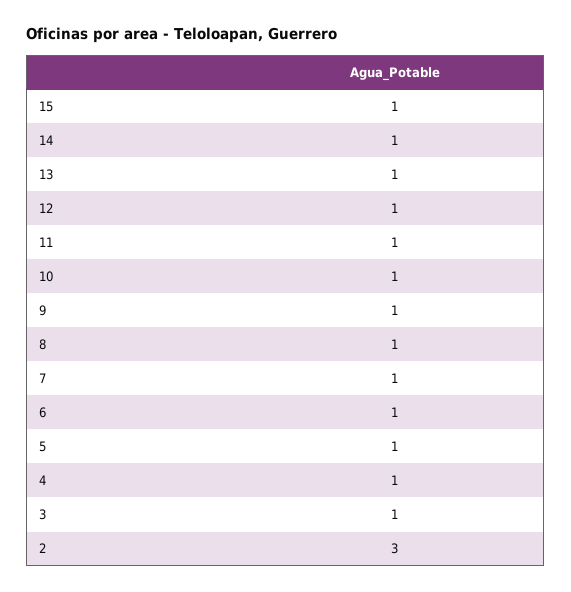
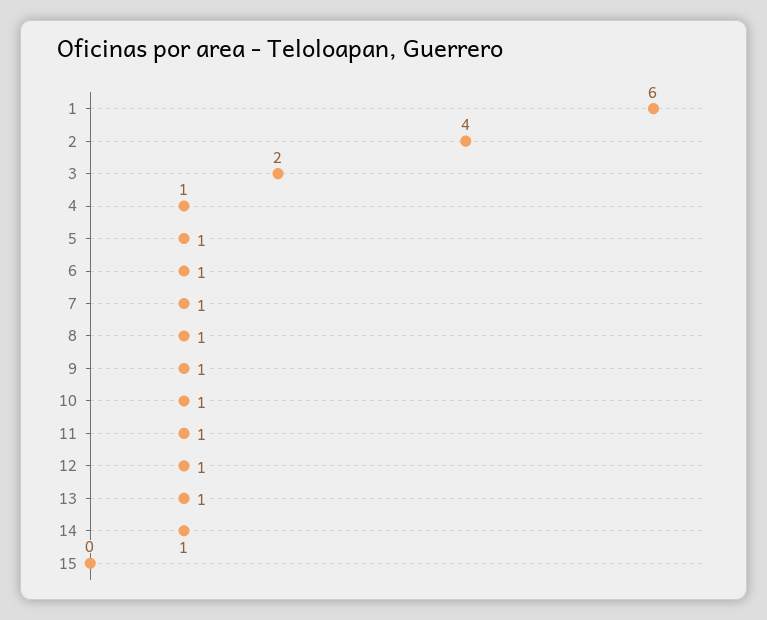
  {
-   "15": 1,
+   "15": 0,
    "14": 1,
    "13": 1,
    "12": 1,
    "11": 1,
    "10": 1,
    "9": 1,
    "8": 1,
    "7": 1,
    "6": 1,
    "5": 1,
    "4": 1,
-   "3": 1,
+   "3": 2,
-   "2": 3
+   "2": 4,
+   "1": 6
  }

